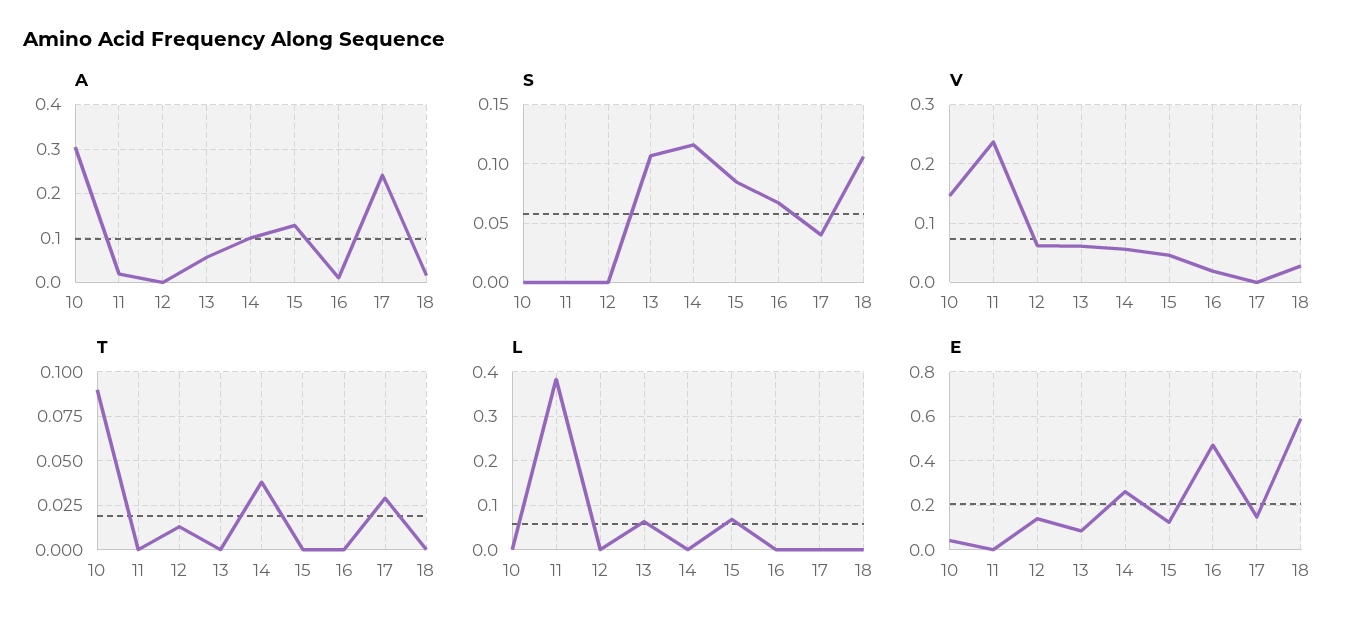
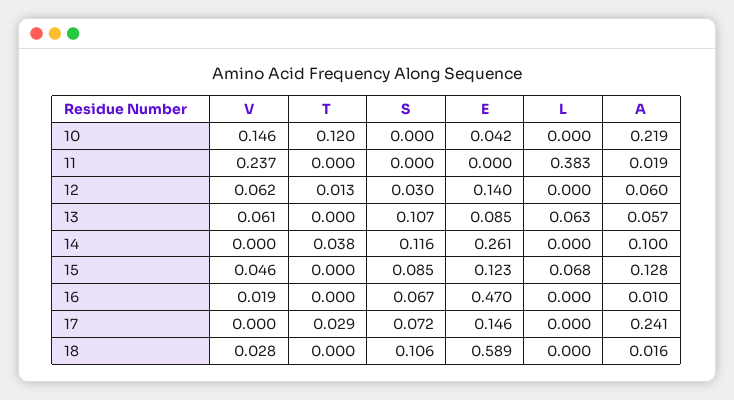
  {
    "A": {
-     "10": 0.3,
+     "10": 0.219,
      "11": 0.019,
-     "12": 0,
+     "12": 0.06,
      "13": 0.057,
      "14": 0.1,
      "15": 0.128,
      "16": 0.01,
      "17": 0.241,
      "18": 0.016
    },
    "S": {
      "10": 0,
      "11": 0,
-     "12": 0,
+     "12": 0.03,
      "13": 0.107,
      "14": 0.116,
      "15": 0.085,
      "16": 0.067,
-     "17": 0.04,
+     "17": 0.072,
      "18": 0.106
    },
    "V": {
      "10": 0.146,
      "11": 0.237,
      "12": 0.062,
      "13": 0.061,
-     "14": 0.06,
+     "14": 0,
      "15": 0.046,
      "16": 0.019,
      "17": 0,
      "18": 0.028
    },
    "T": {
-     "10": 0.09,
+     "10": 0.12,
      "11": 0,
      "12": 0.013,
      "13": 0,
      "14": 0.038,
      "15": 0,
      "16": 0,
      "17": 0.029,
      "18": 0
    },
    "L": {
      "10": 0,
      "11": 0.383,
      "12": 0,
      "13": 0.063,
      "14": 0,
      "15": 0.068,
      "16": 0,
      "17": 0,
      "18": 0
    },
    "E": {
      "10": 0.042,
      "11": 0,
      "12": 0.14,
      "13": 0.085,
      "14": 0.261,
      "15": 0.123,
      "16": 0.47,
      "17": 0.146,
      "18": 0.589
    }
  }

